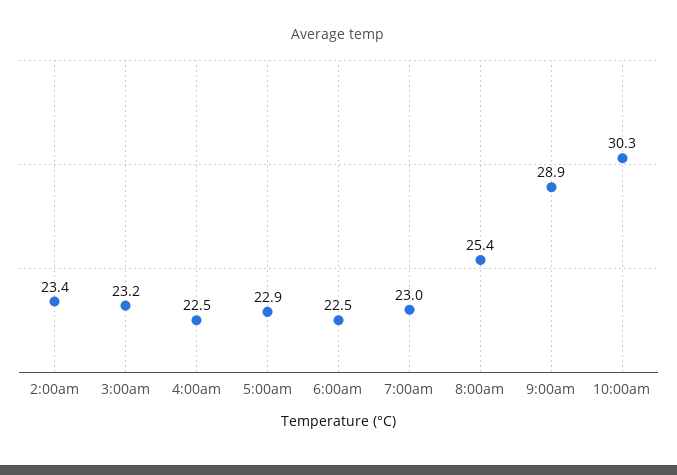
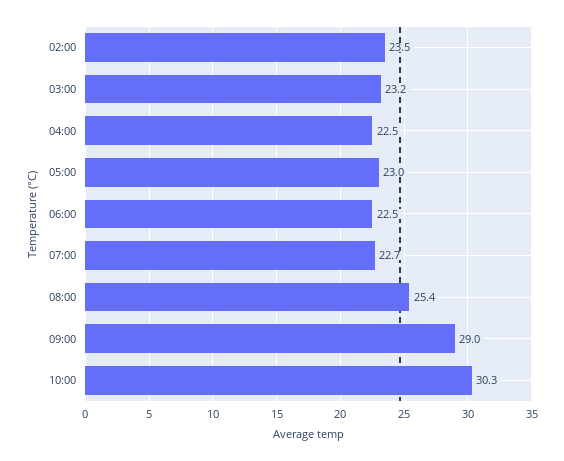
  {
-   "2:00am": 23.4,
+   "2:00am": 23.5,
    "3:00am": 23.2,
    "4:00am": 22.5,
-   "5:00am": 22.9,
+   "5:00am": 23,
    "6:00am": 22.5,
-   "7:00am": 23,
+   "7:00am": 22.7,
    "8:00am": 25.4,
-   "9:00am": 28.9,
+   "9:00am": 29,
    "10:00am": 30.3
  }

